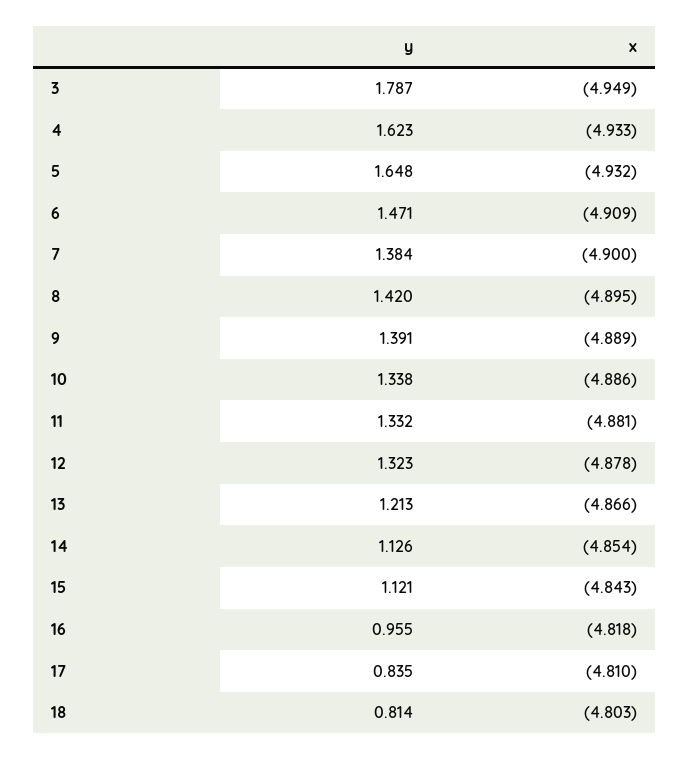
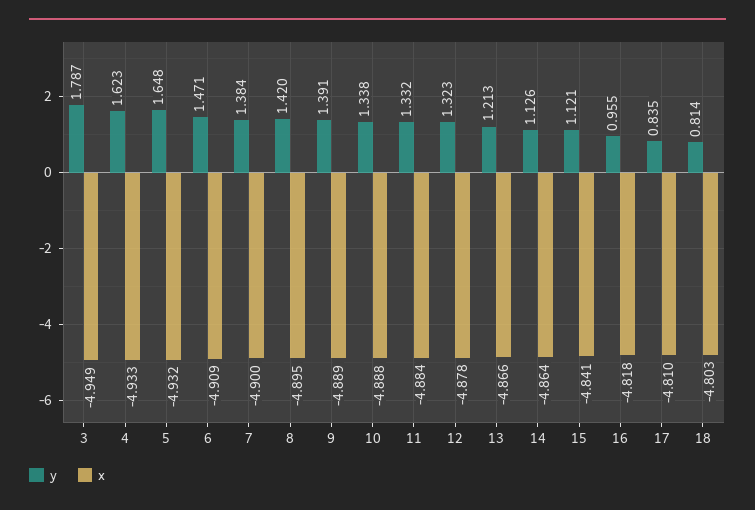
  {
    "y": {
      "3": 1.787,
      "4": 1.623,
      "5": 1.648,
      "6": 1.471,
      "7": 1.384,
      "8": 1.42,
      "9": 1.391,
      "10": 1.338,
      "11": 1.332,
      "12": 1.323,
      "13": 1.213,
      "14": 1.126,
      "15": 1.121,
      "16": 0.955,
      "17": 0.835,
      "18": 0.814
    },
    "x": {
      "3": -4.949,
      "4": -4.933,
      "5": -4.932,
      "6": -4.909,
      "7": -4.9,
      "8": -4.895,
      "9": -4.889,
-     "10": -4.886,
+     "10": -4.888,
-     "11": -4.881,
+     "11": -4.884,
      "12": -4.878,
      "13": -4.866,
-     "14": -4.854,
+     "14": -4.864,
-     "15": -4.843,
+     "15": -4.841,
      "16": -4.818,
      "17": -4.81,
      "18": -4.803
    }
  }

